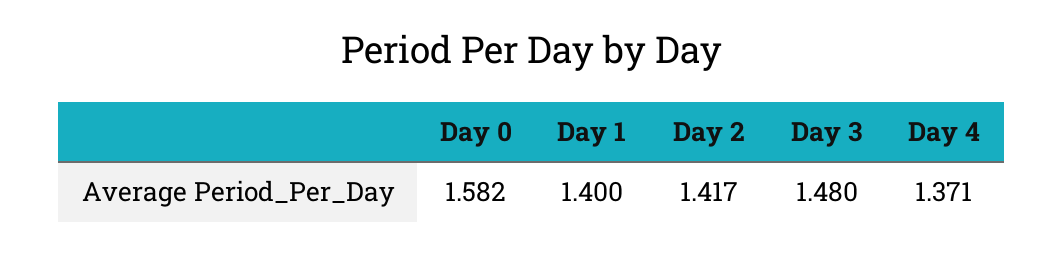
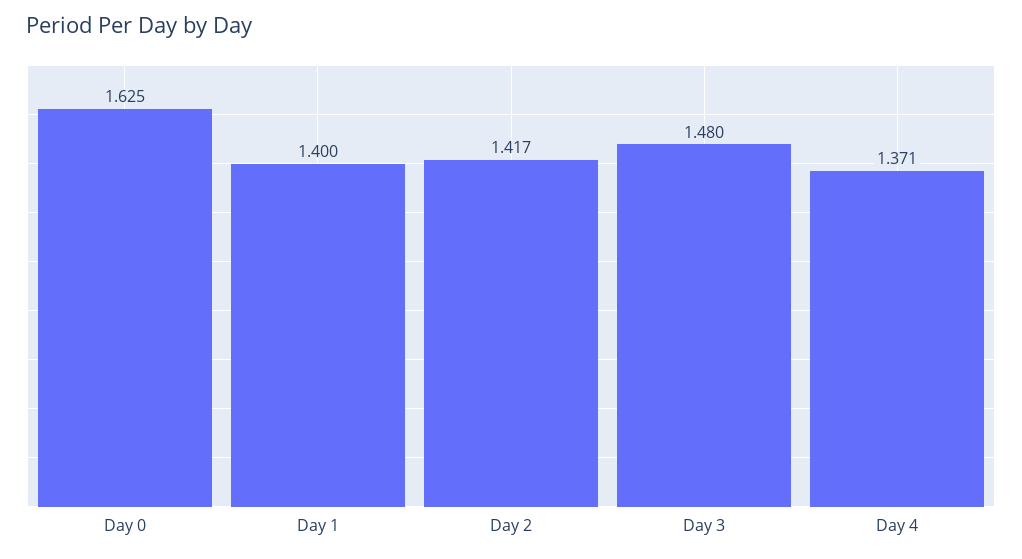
  {
-   "Day 0": 1.582,
+   "Day 0": 1.625,
    "Day 1": 1.4,
    "Day 2": 1.417,
    "Day 3": 1.48,
    "Day 4": 1.371
  }

